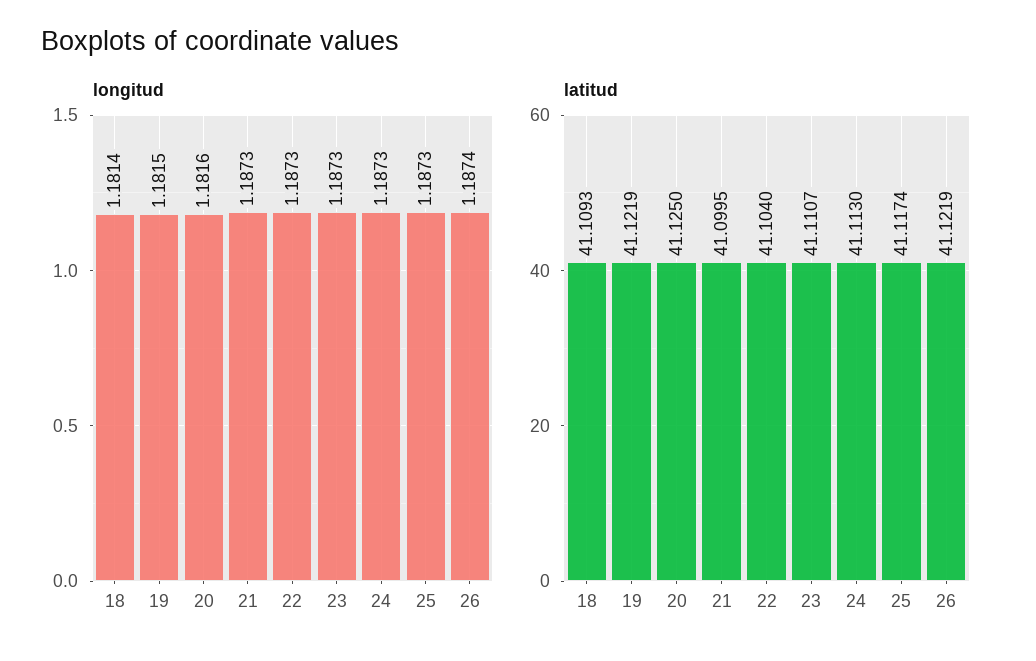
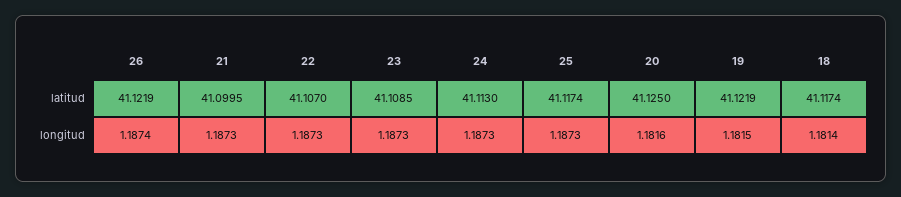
  {
    "longitud": {
      "18": 1.1814,
      "19": 1.1815,
      "20": 1.1816,
      "21": 1.1873,
      "22": 1.1873,
      "23": 1.1873,
      "24": 1.1873,
      "25": 1.1873,
      "26": 1.1874
    },
    "latitud": {
-     "18": 41.1093,
+     "18": 41.1174,
      "19": 41.1219,
      "20": 41.125,
      "21": 41.0995,
-     "22": 41.104,
+     "22": 41.107,
-     "23": 41.1107,
+     "23": 41.1085,
      "24": 41.113,
      "25": 41.1174,
      "26": 41.1219
    }
  }

